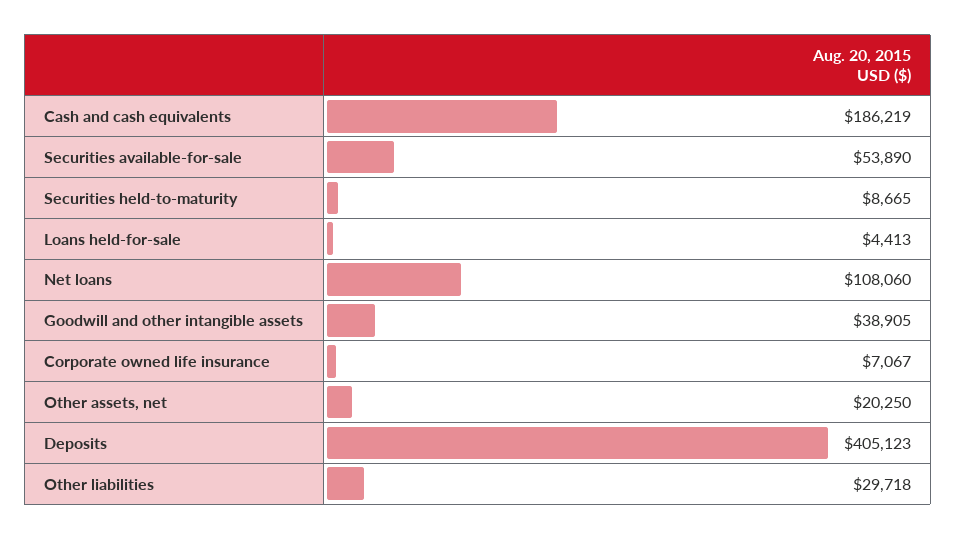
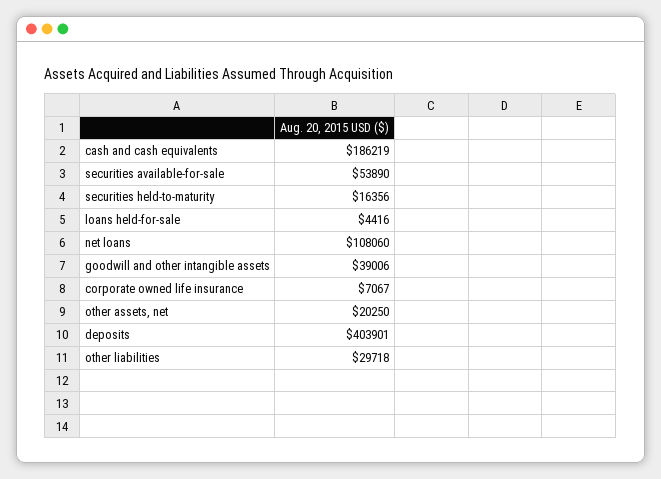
  {
    "Cash and cash equivalents": 186219,
    "Securities available-for-sale": 53890,
-   "Securities held-to-maturity": 8665,
+   "Securities held-to-maturity": 16356,
-   "Loans held-for-sale": 4413,
+   "Loans held-for-sale": 4416,
    "Net loans": 108060,
-   "Goodwill and other intangible assets": 38905,
+   "Goodwill and other intangible assets": 39006,
    "Corporate owned life insurance": 7067,
    "Other assets, net": 20250,
-   "Deposits": 405123,
+   "Deposits": 403901,
    "Other liabilities": 29718
  }

